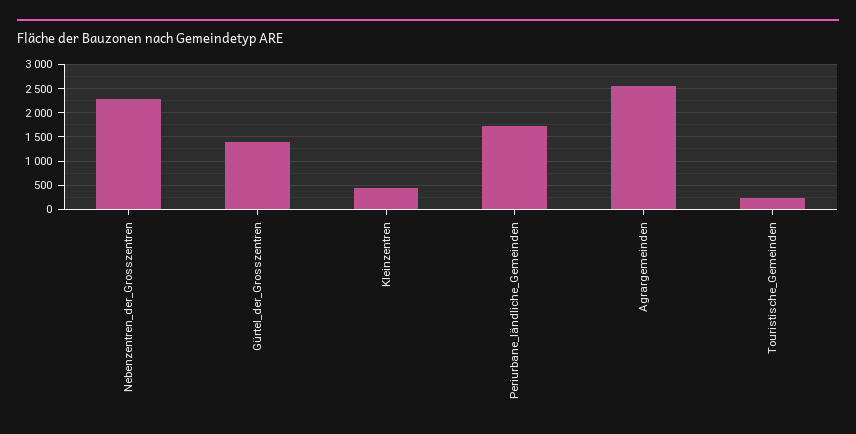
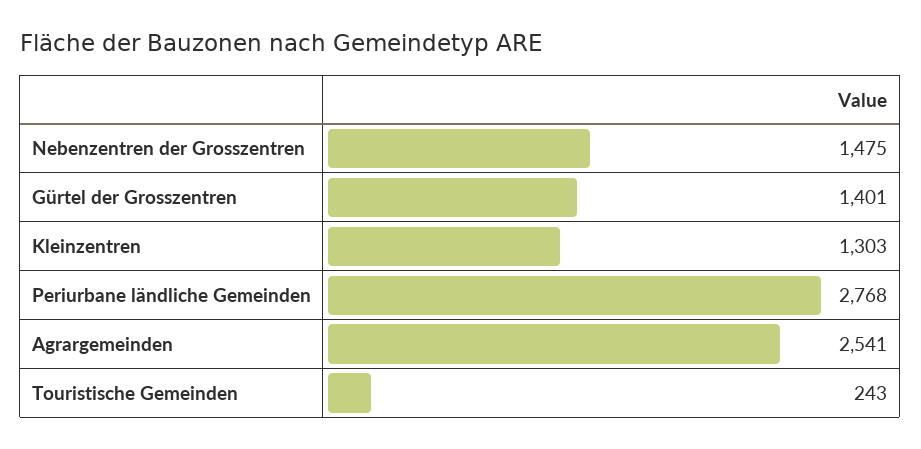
  {
-   "Nebenzentren_der_Grosszentren": 2250,
+   "Nebenzentren_der_Grosszentren": 1475,
    "Gürtel_der_Grosszentren": 1401,
-   "Kleinzentren": 500,
+   "Kleinzentren": 1303,
-   "Periurbane_ländliche_Gemeinden": 1750,
+   "Periurbane_ländliche_Gemeinden": 2768,
    "Agrargemeinden": 2541,
    "Touristische_Gemeinden": 243
  }

